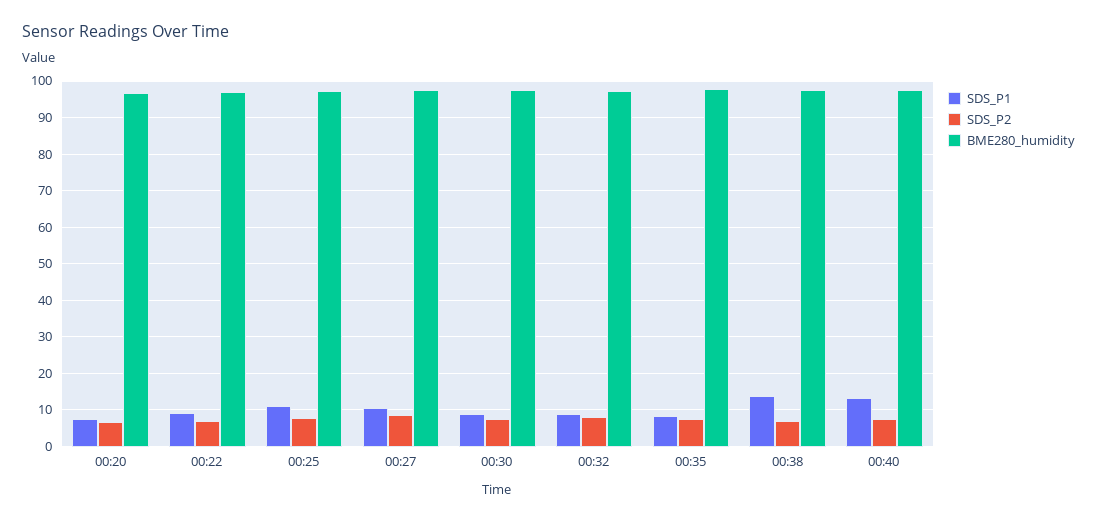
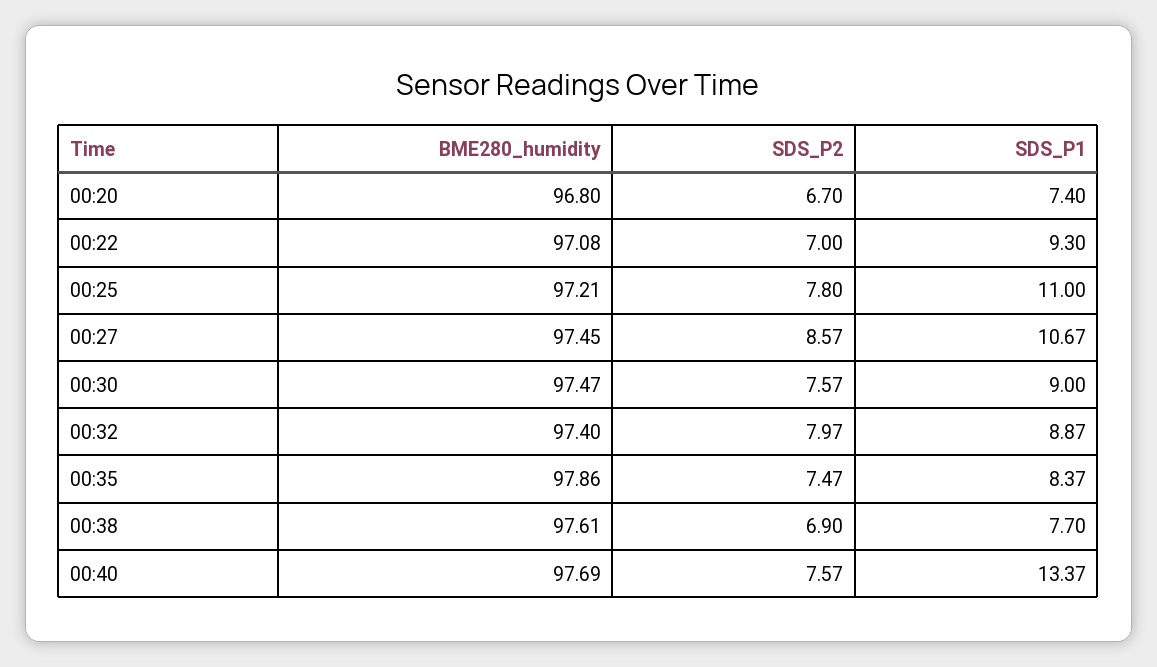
  {
    "SDS_P1": {
      "00:20": 7.4,
      "00:22": 9.3,
      "00:25": 11,
      "00:27": 10.67,
      "00:30": 9,
      "00:32": 8.87,
      "00:35": 8.37,
-     "00:38": 14,
+     "00:38": 7.7,
      "00:40": 13.37
    },
    "SDS_P2": {
      "00:20": 6.7,
      "00:22": 7,
      "00:25": 7.8,
      "00:27": 8.57,
      "00:30": 7.57,
      "00:32": 7.97,
      "00:35": 7.47,
      "00:38": 6.9,
      "00:40": 7.57
    },
    "BME280_humidity": {
      "00:20": 96.8,
      "00:22": 97.08,
      "00:25": 97.21,
      "00:27": 97.45,
      "00:30": 97.47,
      "00:32": 97.4,
      "00:35": 97.86,
      "00:38": 97.61,
      "00:40": 97.69
    }
  }

